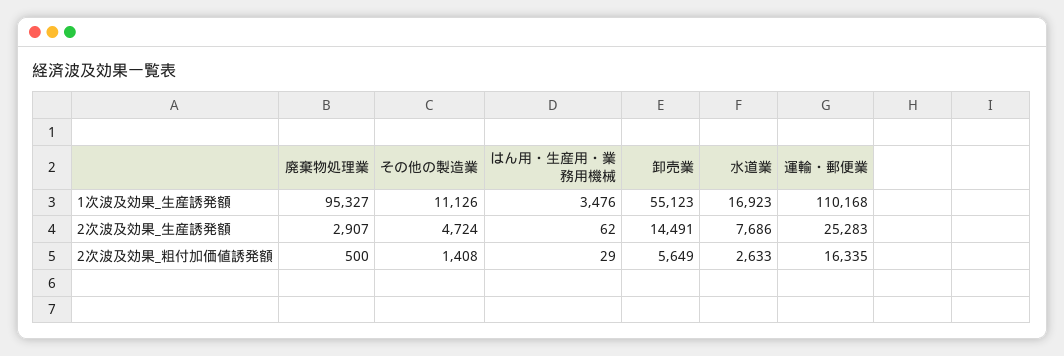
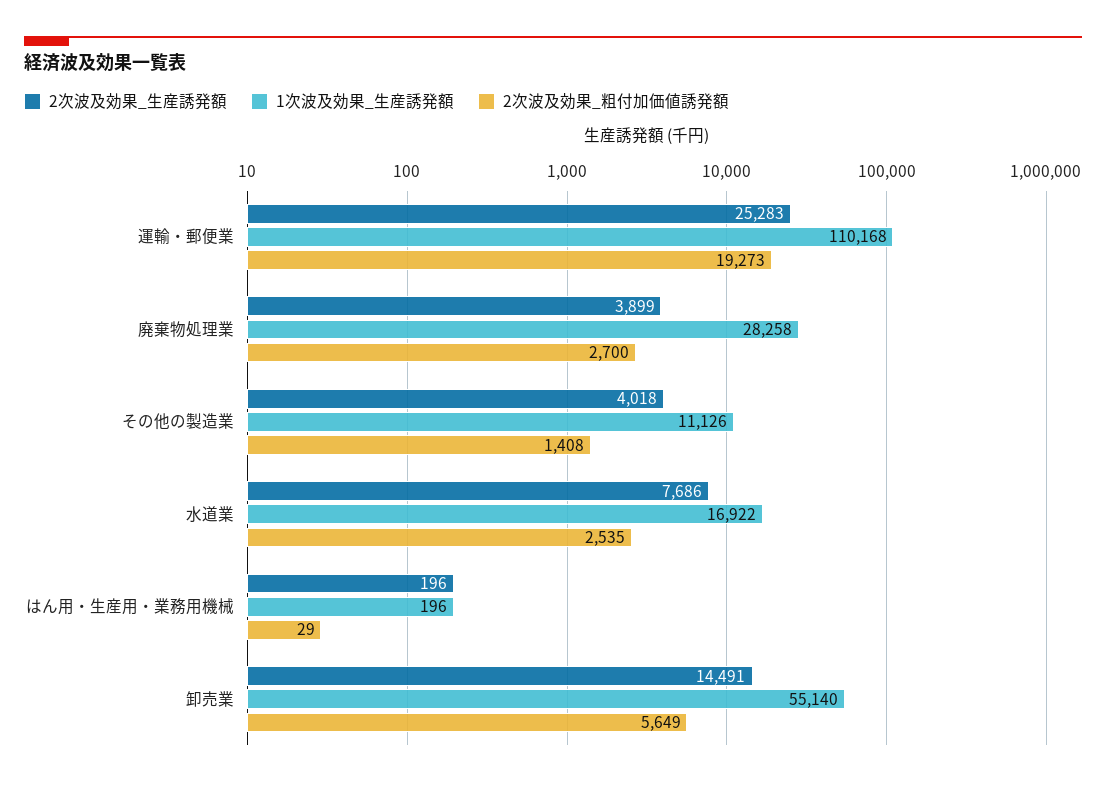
  {
    "1次波及効果_生産誘発額": {
-     "廃棄物処理業": 95327,
+     "廃棄物処理業": 28258,
      "その他の製造業": 11126,
-     "はん用・生産用・業務用機械": 3476,
+     "はん用・生産用・業務用機械": 196,
-     "卸売業": 55123,
+     "卸売業": 55140,
-     "水道業": 16923,
+     "水道業": 16922,
      "運輸・郵便業": 110168
    },
    "2次波及効果_生産誘発額": {
-     "廃棄物処理業": 2907,
+     "廃棄物処理業": 3899,
-     "その他の製造業": 4724,
+     "その他の製造業": 4018,
-     "はん用・生産用・業務用機械": 62,
+     "はん用・生産用・業務用機械": 196,
      "卸売業": 14491,
      "水道業": 7686,
      "運輸・郵便業": 25283
    },
    "2次波及効果_粗付加価値誘発額": {
-     "廃棄物処理業": 500,
+     "廃棄物処理業": 2700,
      "その他の製造業": 1408,
      "はん用・生産用・業務用機械": 29,
      "卸売業": 5649,
-     "水道業": 2633,
+     "水道業": 2535,
-     "運輸・郵便業": 16335
+     "運輸・郵便業": 19273
    }
  }

